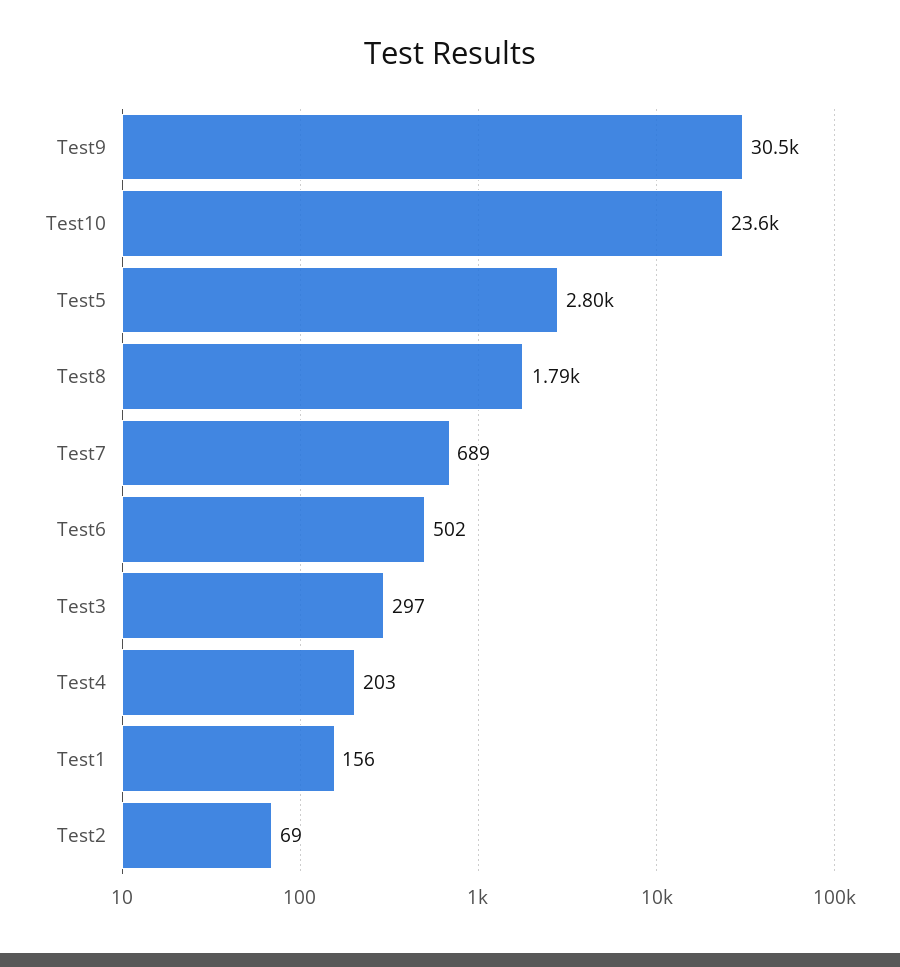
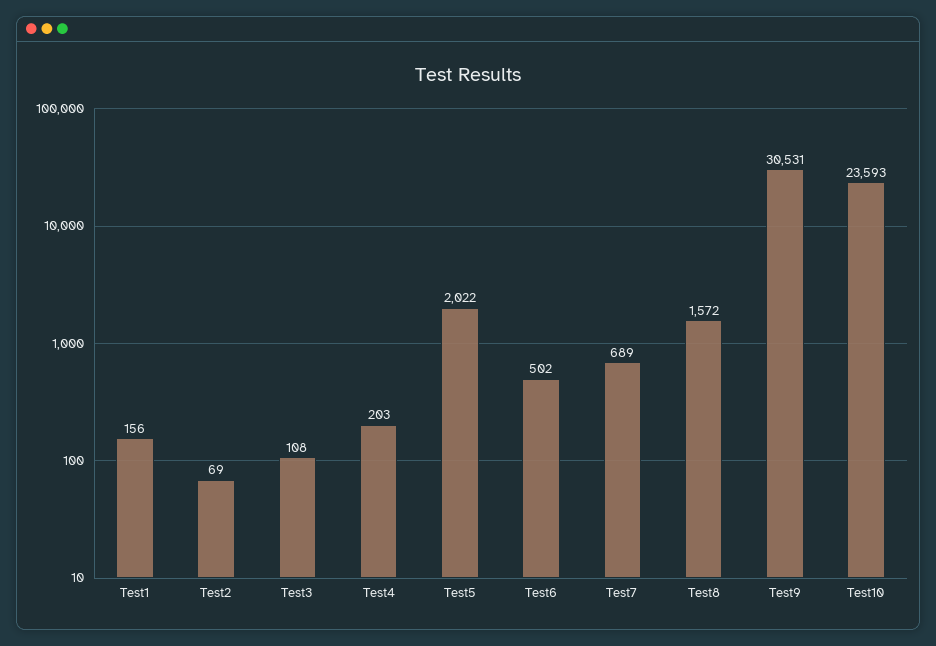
  {
    "Test9": 30531,
    "Test10": 23593,
-   "Test5": 2800,
+   "Test5": 2022,
-   "Test8": 1790,
+   "Test8": 1572,
    "Test7": 689,
    "Test6": 502,
-   "Test3": 297,
+   "Test3": 108,
    "Test4": 203,
    "Test1": 156,
    "Test2": 69
  }

